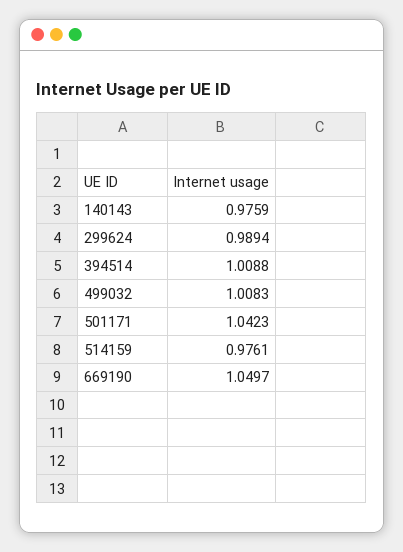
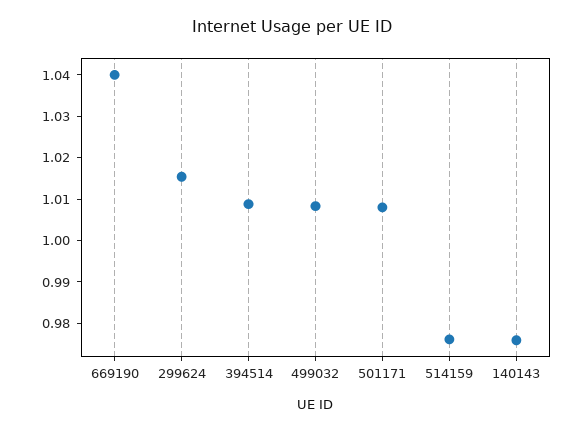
  {
    "140143": 0.9759,
-   "299624": 0.9894,
+   "299624": 1.016,
    "394514": 1.0088,
    "499032": 1.0083,
-   "501171": 1.0423,
+   "501171": 1.008,
    "514159": 0.9761,
-   "669190": 1.0497
+   "669190": 1.04
  }

